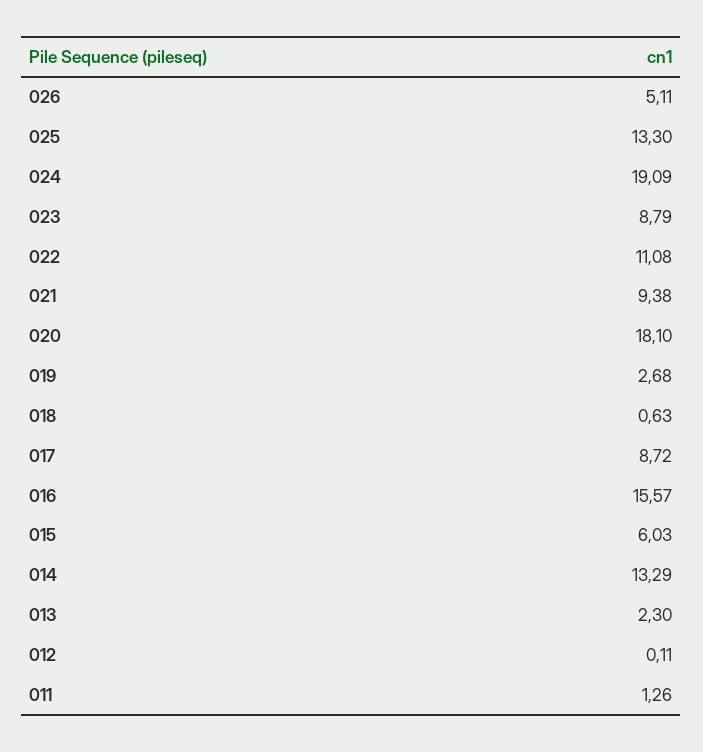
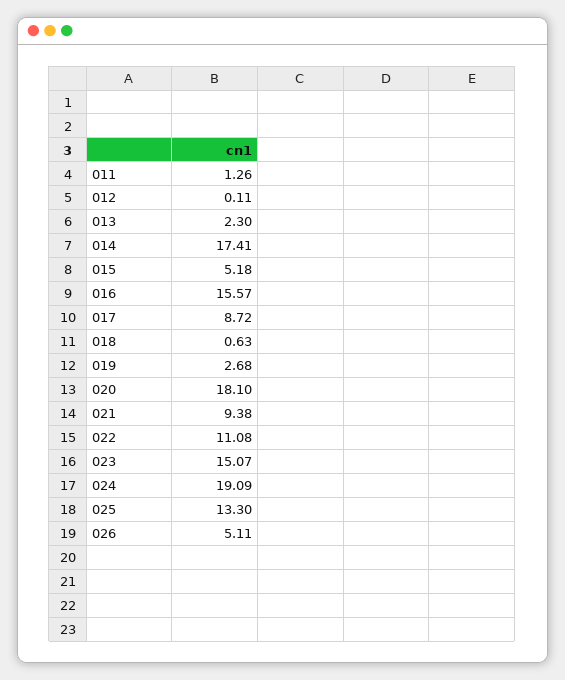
  {
    "026": 5.11,
    "025": 13.3,
    "024": 19.09,
-   "023": 8.79,
+   "023": 15.07,
    "022": 11.08,
    "021": 9.38,
    "020": 18.1,
    "019": 2.68,
    "018": 0.63,
    "017": 8.72,
    "016": 15.57,
-   "015": 6.03,
+   "015": 5.18,
-   "014": 13.29,
+   "014": 17.41,
    "013": 2.3,
    "012": 0.11,
    "011": 1.26
  }

